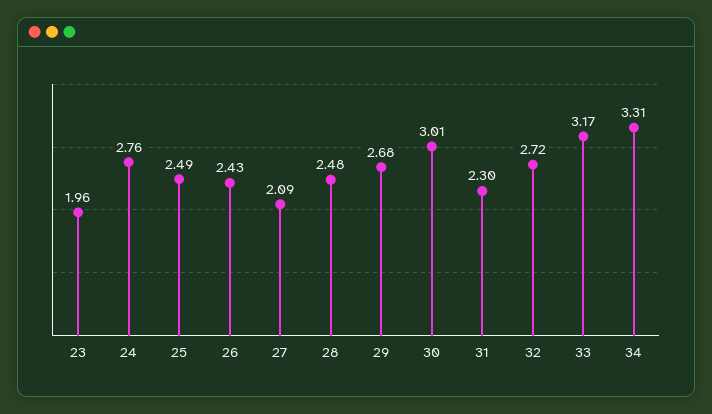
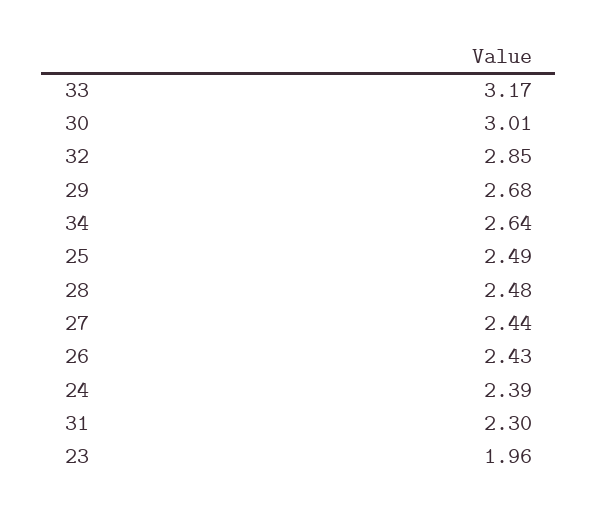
  {
    "23": 1.96,
-   "24": 2.76,
+   "24": 2.39,
    "25": 2.49,
    "26": 2.43,
-   "27": 2.09,
+   "27": 2.44,
    "28": 2.48,
    "29": 2.68,
    "30": 3.01,
    "31": 2.3,
-   "32": 2.72,
+   "32": 2.85,
    "33": 3.17,
-   "34": 3.31
+   "34": 2.64
  }

